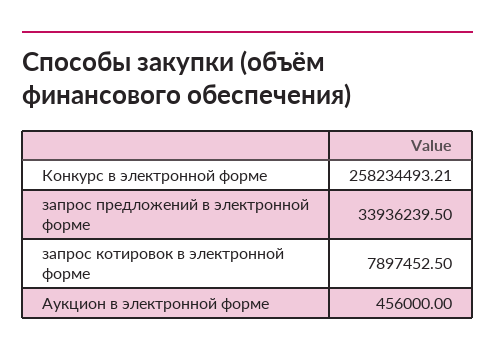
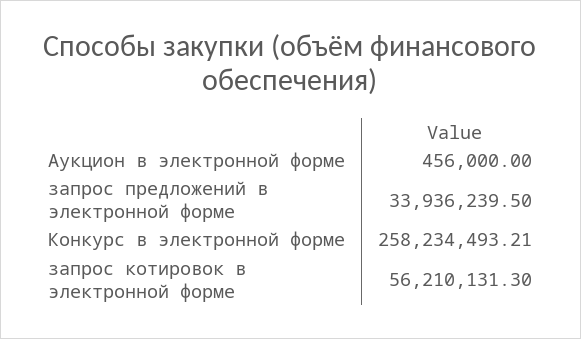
  {
    "Конкурс в электронной форме": 258234493.21,
    "запрос предложений в электронной форме": 33936239.5,
-   "запрос котировок в электронной форме": 7897452.5,
+   "запрос котировок в электронной форме": 56210131.3,
    "Аукцион в электронной форме": 456000
  }

